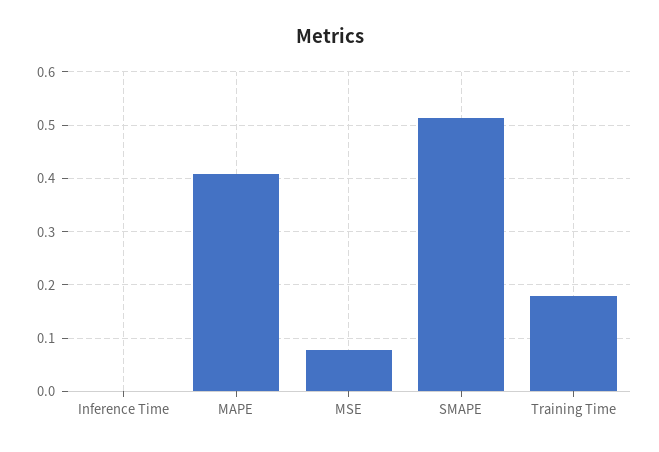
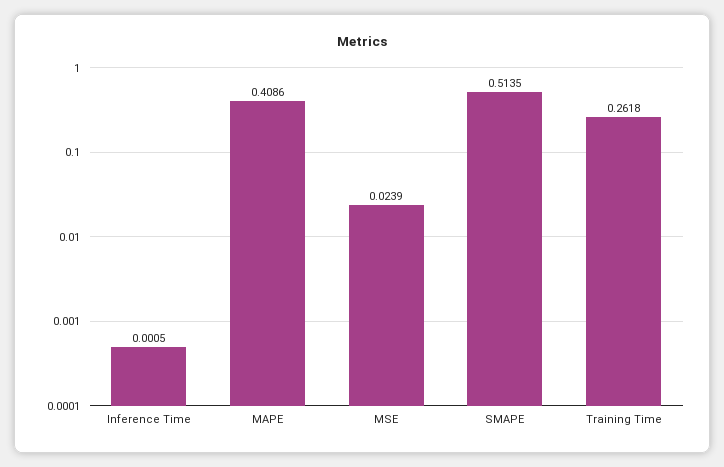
  {
    "Inference Time": 0.0005,
    "MAPE": 0.4086,
-   "MSE": 0.08,
+   "MSE": 0.0239,
    "SMAPE": 0.5135,
-   "Training Time": 0.18
+   "Training Time": 0.2618
  }

